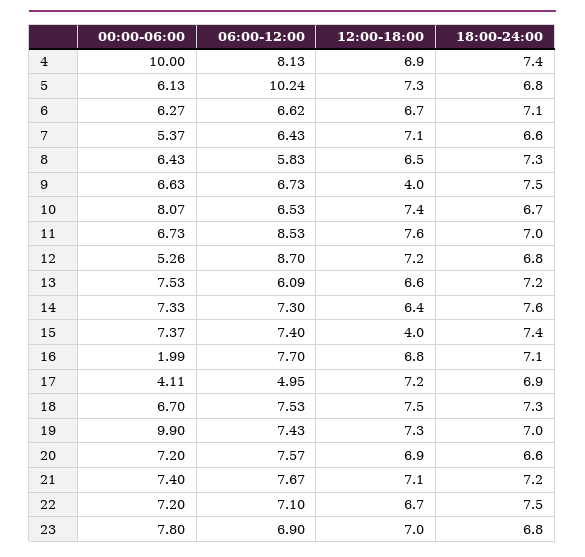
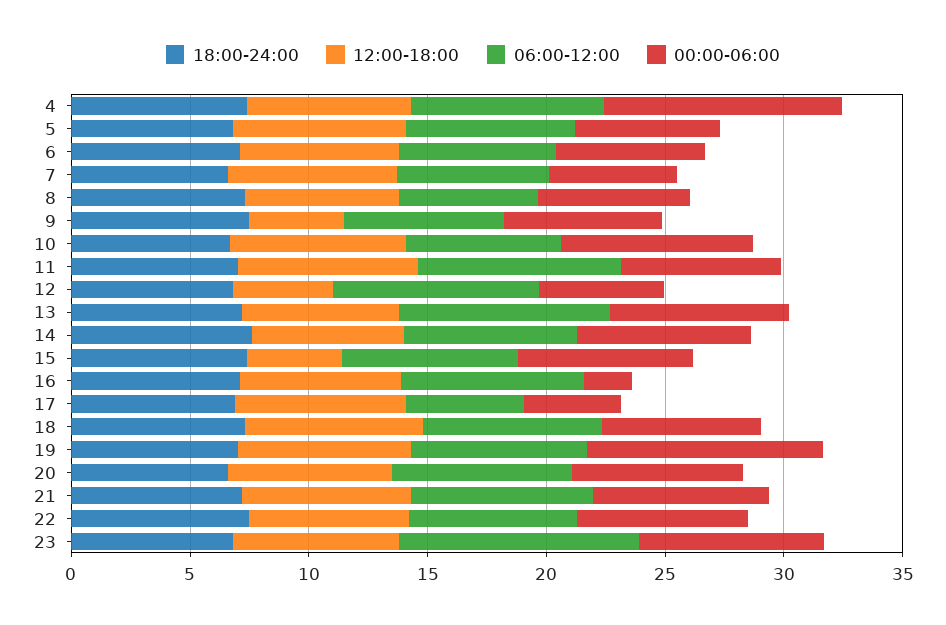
  {
    "00:00-06:00": {
      "4": 10,
      "5": 6.13,
      "6": 6.27,
      "7": 5.37,
      "8": 6.43,
      "9": 6.63,
      "10": 8.07,
      "11": 6.73,
      "12": 5.26,
      "13": 7.53,
      "14": 7.33,
      "15": 7.37,
      "16": 1.99,
      "17": 4.11,
      "18": 6.7,
      "19": 9.9,
      "20": 7.2,
      "21": 7.4,
      "22": 7.2,
      "23": 7.8
    },
    "06:00-12:00": {
      "4": 8.13,
-     "5": 10.24,
+     "5": 7,
      "6": 6.62,
      "7": 6.43,
      "8": 5.83,
      "9": 6.73,
      "10": 6.53,
      "11": 8.53,
      "12": 8.7,
-     "13": 6.09,
+     "13": 9,
      "14": 7.3,
      "15": 7.4,
      "16": 7.7,
      "17": 4.95,
      "18": 7.53,
      "19": 7.43,
      "20": 7.57,
      "21": 7.67,
      "22": 7.1,
-     "23": 6.9
+     "23": 10
    },
    "12:00-18:00": {
      "4": 6.9,
      "5": 7.3,
      "6": 6.7,
      "7": 7.1,
      "8": 6.5,
      "9": 4,
      "10": 7.4,
      "11": 7.6,
-     "12": 7.2,
+     "12": 4,
      "13": 6.6,
      "14": 6.4,
      "15": 4,
      "16": 6.8,
      "17": 7.2,
      "18": 7.5,
      "19": 7.3,
      "20": 6.9,
      "21": 7.1,
      "22": 6.7,
      "23": 7
    },
    "18:00-24:00": {
      "4": 7.4,
      "5": 6.8,
      "6": 7.1,
      "7": 6.6,
      "8": 7.3,
      "9": 7.5,
      "10": 6.7,
      "11": 7,
      "12": 6.8,
      "13": 7.2,
      "14": 7.6,
      "15": 7.4,
      "16": 7.1,
      "17": 6.9,
      "18": 7.3,
      "19": 7,
      "20": 6.6,
      "21": 7.2,
      "22": 7.5,
      "23": 6.8
    }
  }

